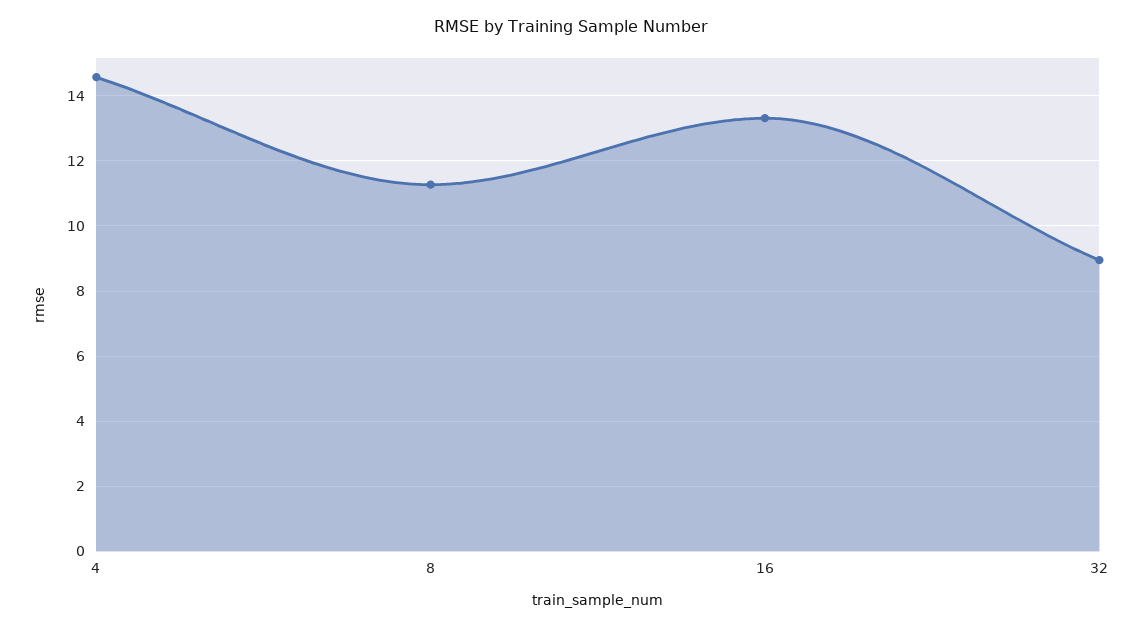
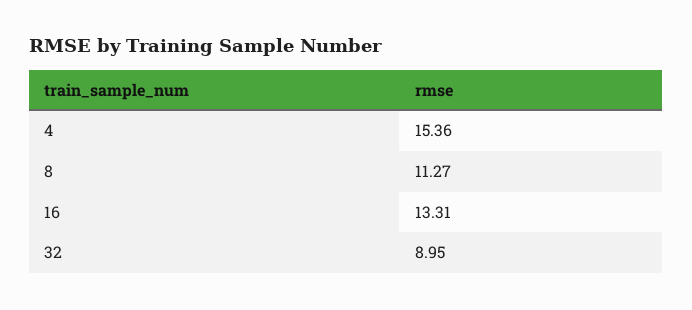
  {
-   "4": 14.6,
+   "4": 15.36,
    "8": 11.27,
    "16": 13.31,
    "32": 8.95
  }

